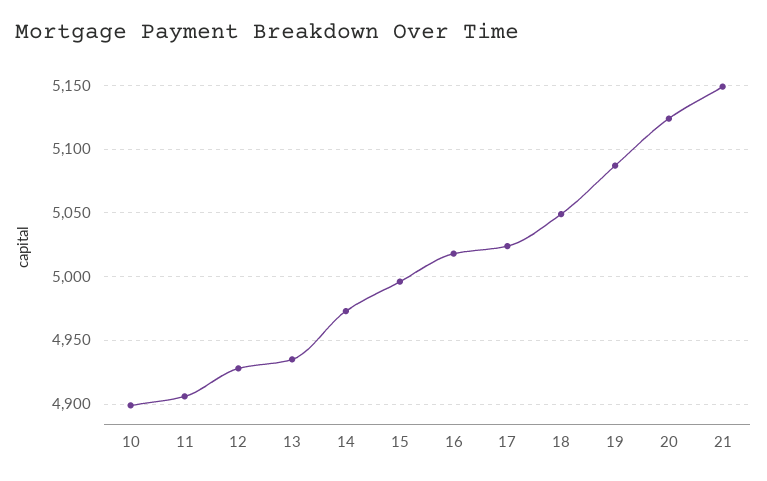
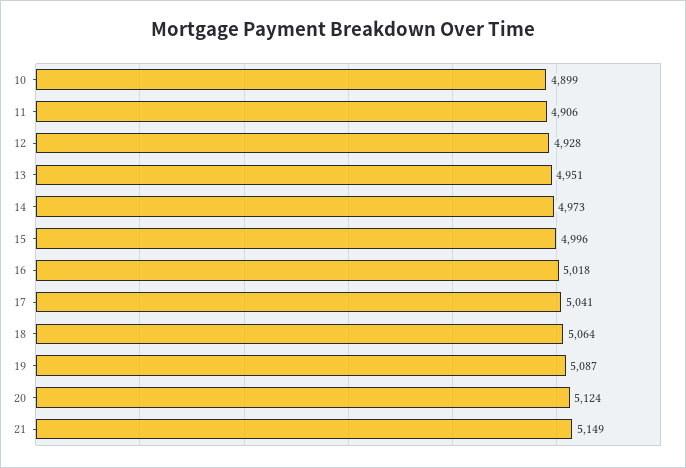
  {
    "10": 4899,
    "11": 4906,
    "12": 4928,
-   "13": 4935,
+   "13": 4951,
    "14": 4973,
    "15": 4996,
    "16": 5018,
-   "17": 5025,
+   "17": 5041,
-   "18": 5050,
+   "18": 5064,
    "19": 5087,
    "20": 5124,
    "21": 5149
  }

